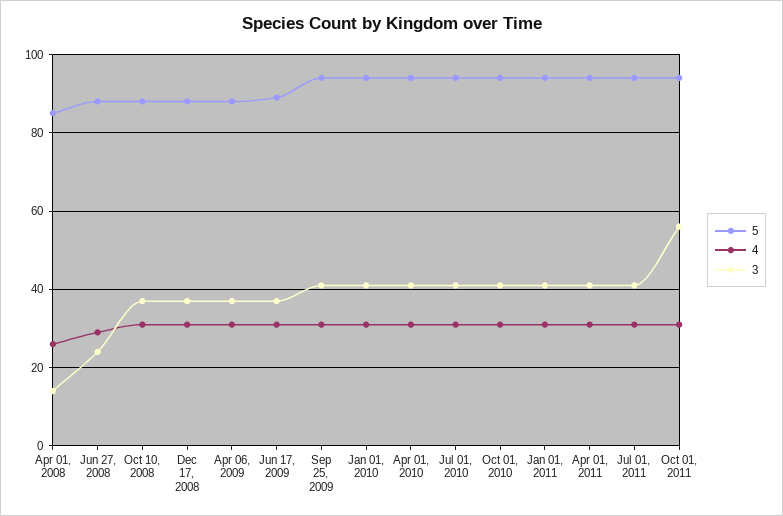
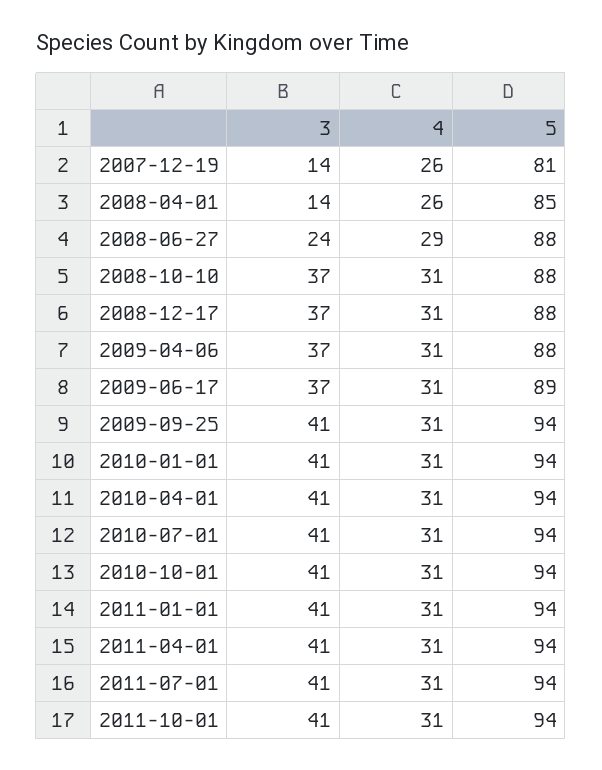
  {
    "5": {
      "Apr 01, 2008": 85,
      "Jun 27, 2008": 88,
      "Oct 10, 2008": 88,
      "Dec 17, 2008": 88,
      "Apr 06, 2009": 88,
      "Jun 17, 2009": 89,
      "Sep 25, 2009": 94,
      "Jan 01, 2010": 94,
      "Apr 01, 2010": 94,
      "Jul 01, 2010": 94,
      "Oct 01, 2010": 94,
      "Jan 01, 2011": 94,
      "Apr 01, 2011": 94,
      "Jul 01, 2011": 94,
-     "Oct 01, 2011": 94
+     "Oct 01, 2011": 94,
+     "2007-12-19": 81
    },
    "4": {
      "Apr 01, 2008": 26,
      "Jun 27, 2008": 29,
      "Oct 10, 2008": 31,
      "Dec 17, 2008": 31,
      "Apr 06, 2009": 31,
      "Jun 17, 2009": 31,
      "Sep 25, 2009": 31,
      "Jan 01, 2010": 31,
      "Apr 01, 2010": 31,
      "Jul 01, 2010": 31,
      "Oct 01, 2010": 31,
      "Jan 01, 2011": 31,
      "Apr 01, 2011": 31,
      "Jul 01, 2011": 31,
-     "Oct 01, 2011": 31
+     "Oct 01, 2011": 31,
+     "2007-12-19": 26
    },
    "3": {
      "Apr 01, 2008": 14,
      "Jun 27, 2008": 24,
      "Oct 10, 2008": 37,
      "Dec 17, 2008": 37,
      "Apr 06, 2009": 37,
      "Jun 17, 2009": 37,
      "Sep 25, 2009": 41,
      "Jan 01, 2010": 41,
      "Apr 01, 2010": 41,
      "Jul 01, 2010": 41,
      "Oct 01, 2010": 41,
      "Jan 01, 2011": 41,
      "Apr 01, 2011": 41,
      "Jul 01, 2011": 41,
-     "Oct 01, 2011": 55
+     "Oct 01, 2011": 41,
+     "2007-12-19": 14
    }
  }

